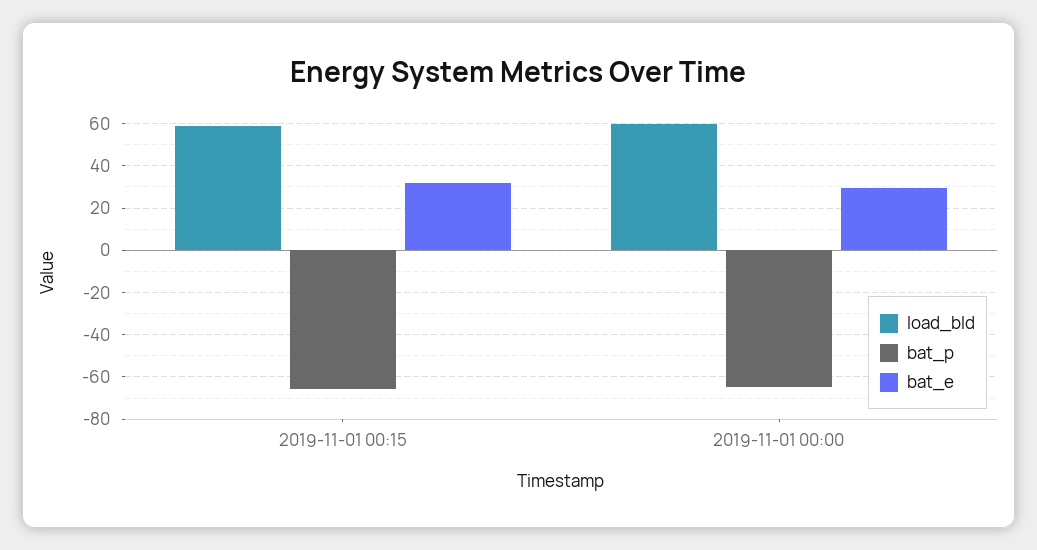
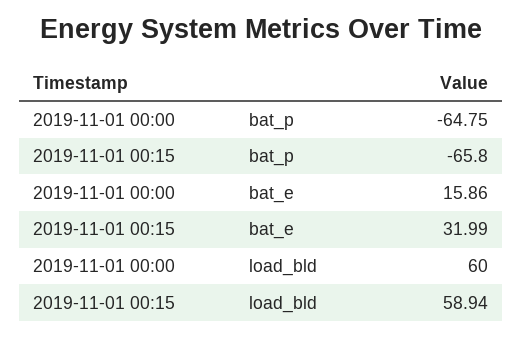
  {
    "load_bld": {
      "2019-11-01 00:15": 58.94,
      "2019-11-01 00:00": 60
    },
    "bat_p": {
      "2019-11-01 00:15": -65.8,
      "2019-11-01 00:00": -64.75
    },
    "bat_e": {
      "2019-11-01 00:15": 31.99,
-     "2019-11-01 00:00": 30
+     "2019-11-01 00:00": 15.86
    }
  }

